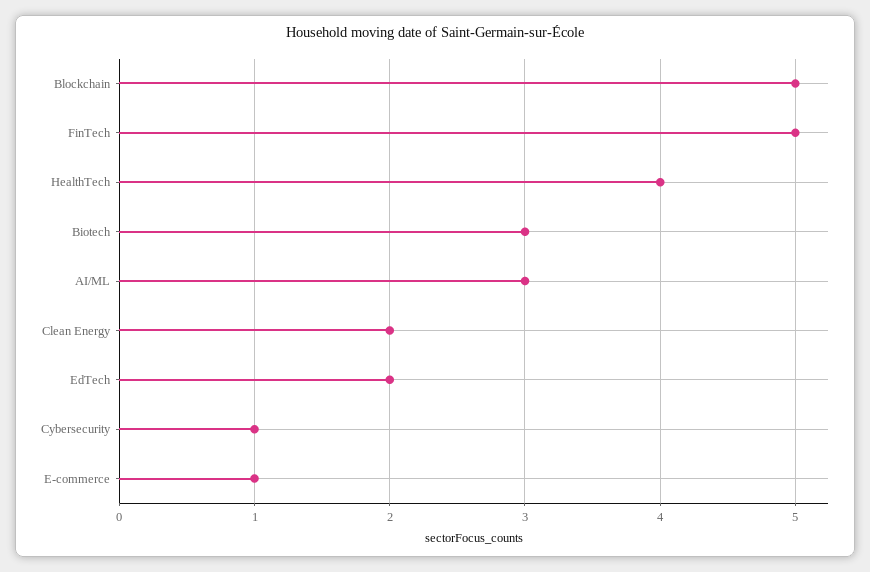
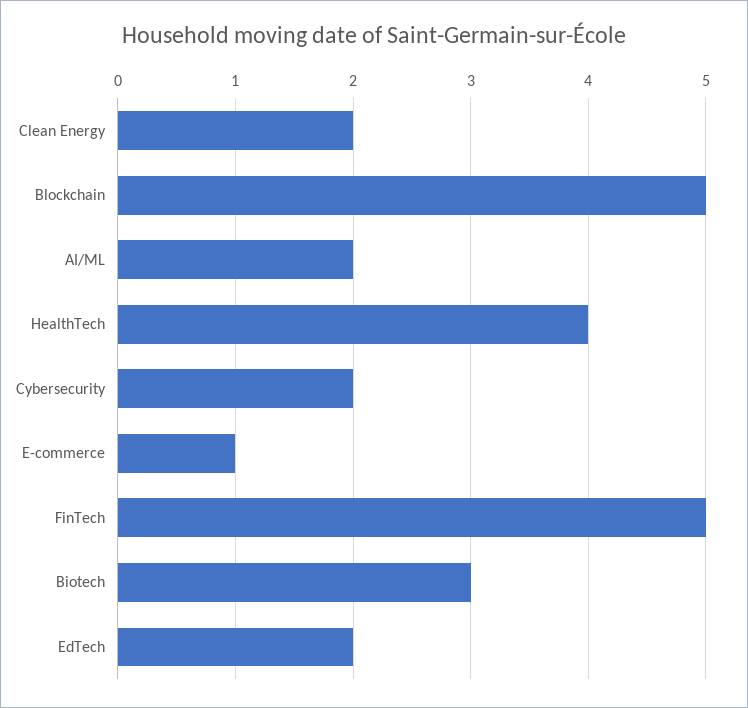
  {
    "Blockchain": 5,
    "FinTech": 5,
    "HealthTech": 4,
    "Biotech": 3,
-   "AI/ML": 3,
+   "AI/ML": 2,
    "Clean Energy": 2,
    "EdTech": 2,
-   "Cybersecurity": 1,
+   "Cybersecurity": 2,
    "E-commerce": 1
  }

